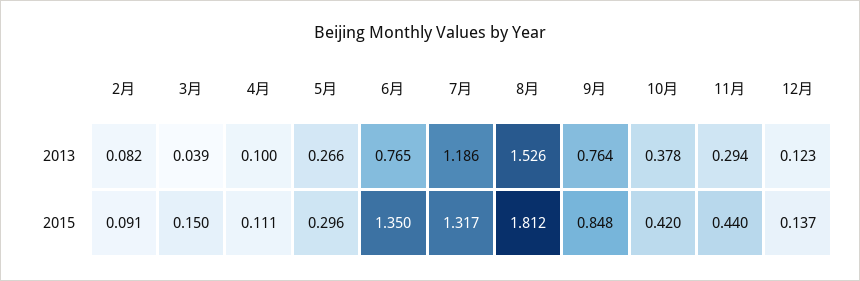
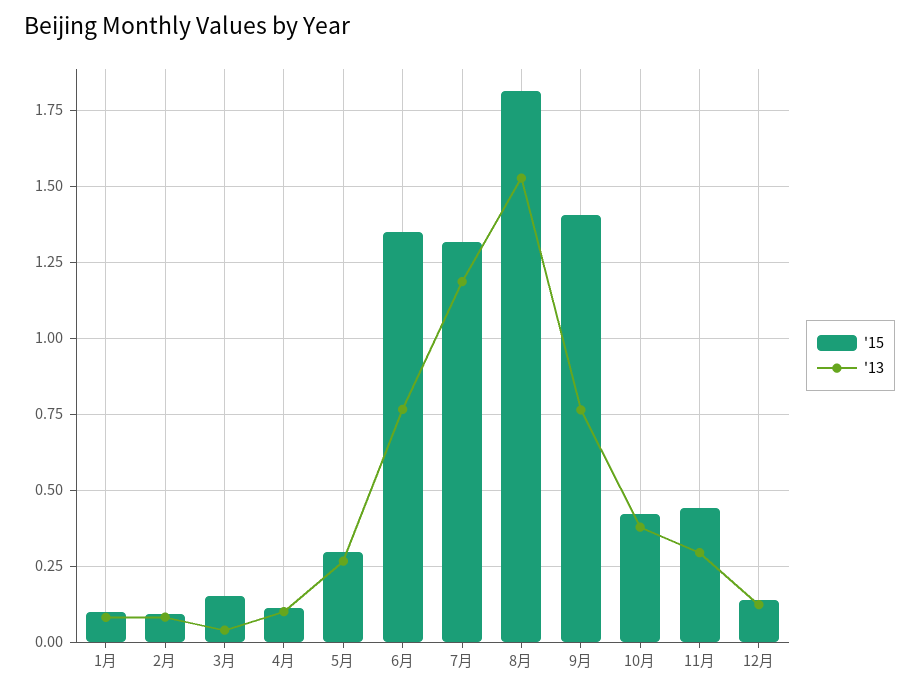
  {
    "2013": {
      "2月": 0.082,
      "3月": 0.039,
      "4月": 0.1,
      "5月": 0.266,
      "6月": 0.765,
      "7月": 1.186,
      "8月": 1.526,
      "9月": 0.764,
      "10月": 0.378,
      "11月": 0.294,
-     "12月": 0.123
+     "12月": 0.123,
+     "1月": 0.075
    },
    "2015": {
      "2月": 0.091,
      "3月": 0.15,
      "4月": 0.111,
      "5月": 0.296,
      "6月": 1.35,
      "7月": 1.317,
      "8月": 1.812,
-     "9月": 0.848,
+     "9月": 1.4,
      "10月": 0.42,
      "11月": 0.44,
-     "12月": 0.137
+     "12月": 0.137,
+     "1月": 0.1
    }
  }

